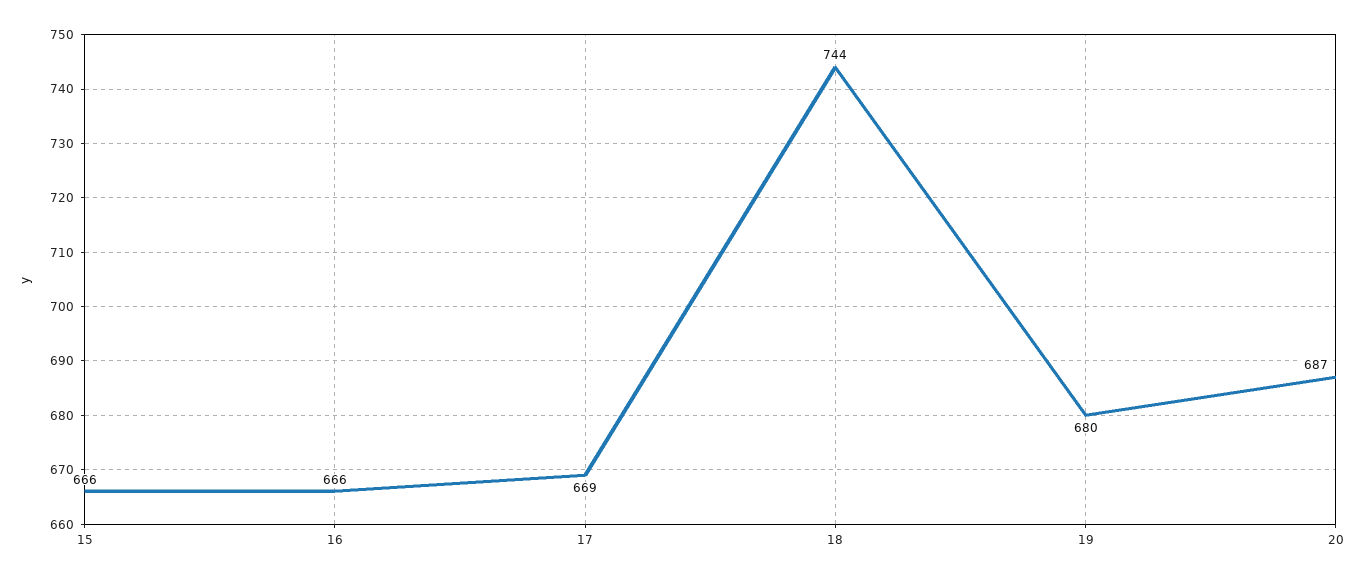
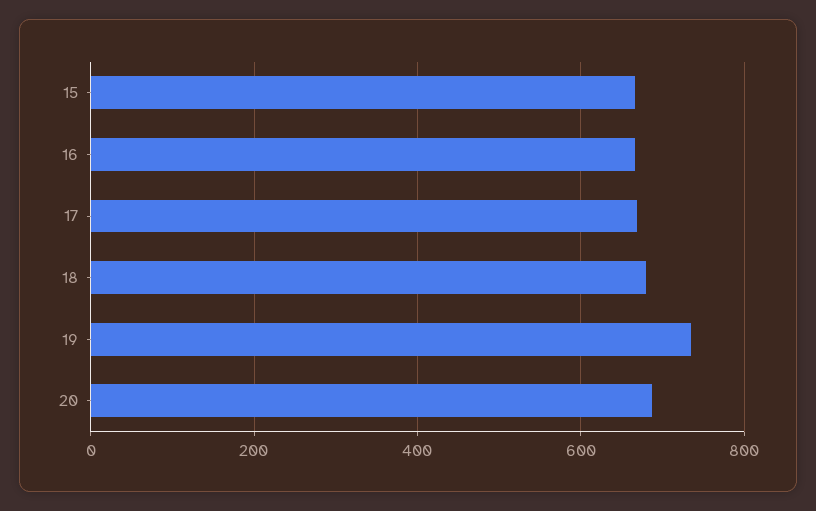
  {
    "15": 666,
    "16": 666,
    "17": 669,
-   "18": 744,
+   "18": 680,
-   "19": 680,
+   "19": 740,
    "20": 687
  }

